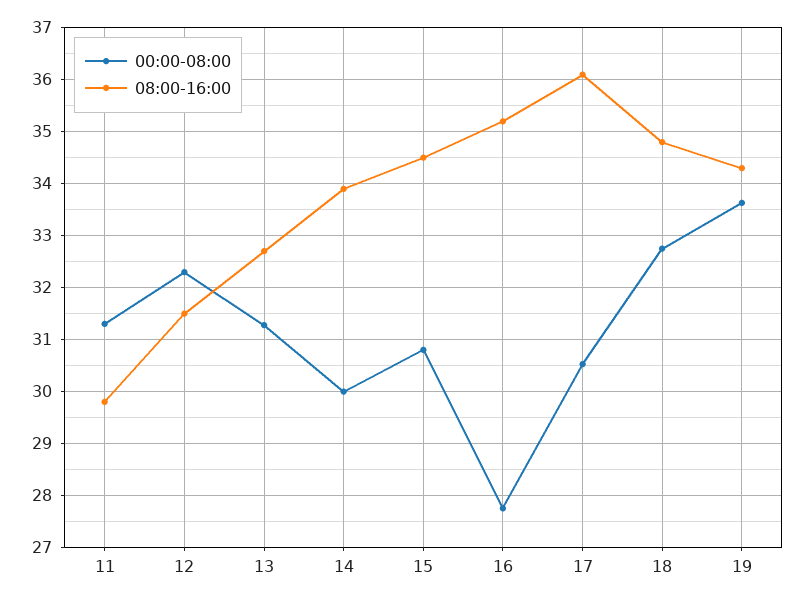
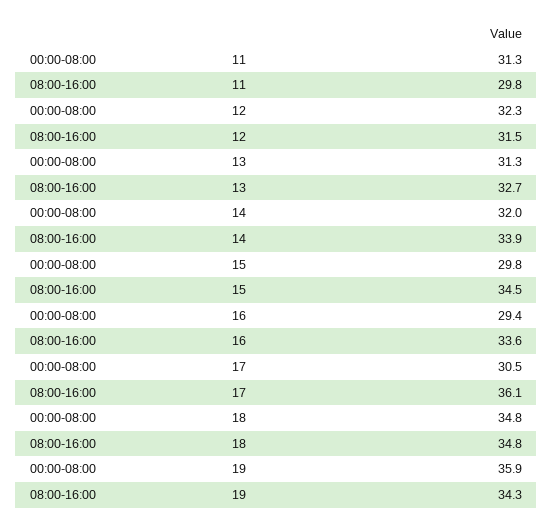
  {
    "00:00-08:00": {
      "11": 31.3,
      "12": 32.3,
      "13": 31.3,
-     "14": 30,
+     "14": 32,
-     "15": 30.8,
+     "15": 29.8,
-     "16": 27.8,
+     "16": 29.4,
      "17": 30.5,
-     "18": 32.8,
+     "18": 34.8,
-     "19": 33.6
+     "19": 35.9
    },
    "08:00-16:00": {
      "11": 29.8,
      "12": 31.5,
      "13": 32.7,
      "14": 33.9,
      "15": 34.5,
-     "16": 35.2,
+     "16": 33.6,
      "17": 36.1,
      "18": 34.8,
      "19": 34.3
    }
  }

